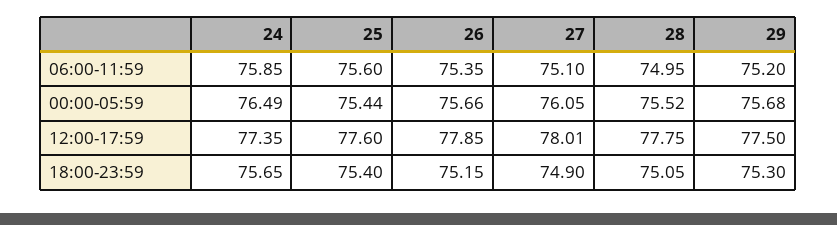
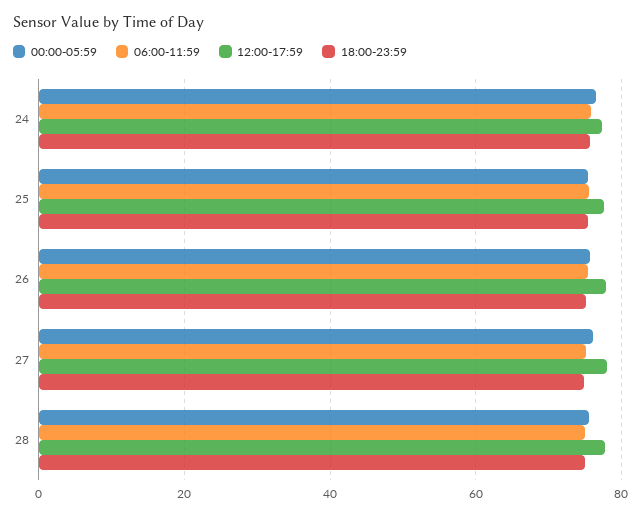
  {
    "06:00-11:59": {
      "24": 75.85,
      "25": 75.6,
      "26": 75.35,
      "27": 75.1,
-     "28": 74.95,
+     "28": 74.95
-     "29": 75.2
    },
    "00:00-05:59": {
      "24": 76.49,
      "25": 75.44,
      "26": 75.66,
      "27": 76.05,
-     "28": 75.52,
+     "28": 75.52
-     "29": 75.68
    },
    "12:00-17:59": {
      "24": 77.35,
      "25": 77.6,
      "26": 77.85,
      "27": 78.01,
-     "28": 77.75,
+     "28": 77.75
-     "29": 77.5
    },
    "18:00-23:59": {
      "24": 75.65,
      "25": 75.4,
      "26": 75.15,
      "27": 74.9,
-     "28": 75.05,
+     "28": 75.05
-     "29": 75.3
    }
  }

